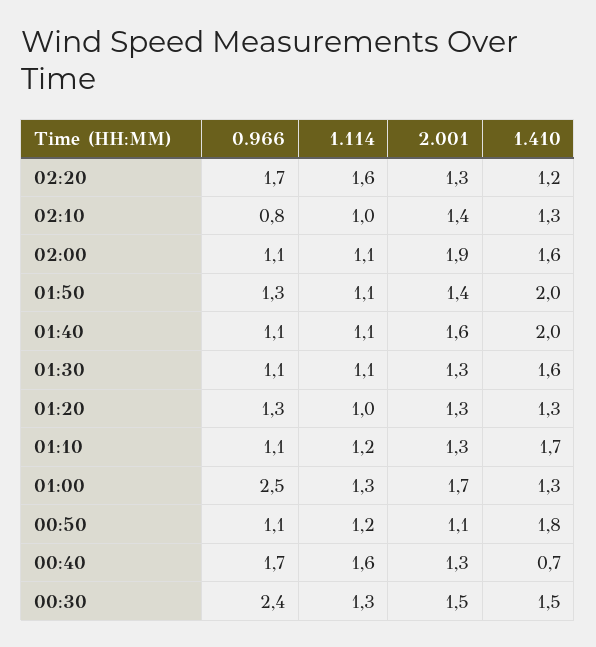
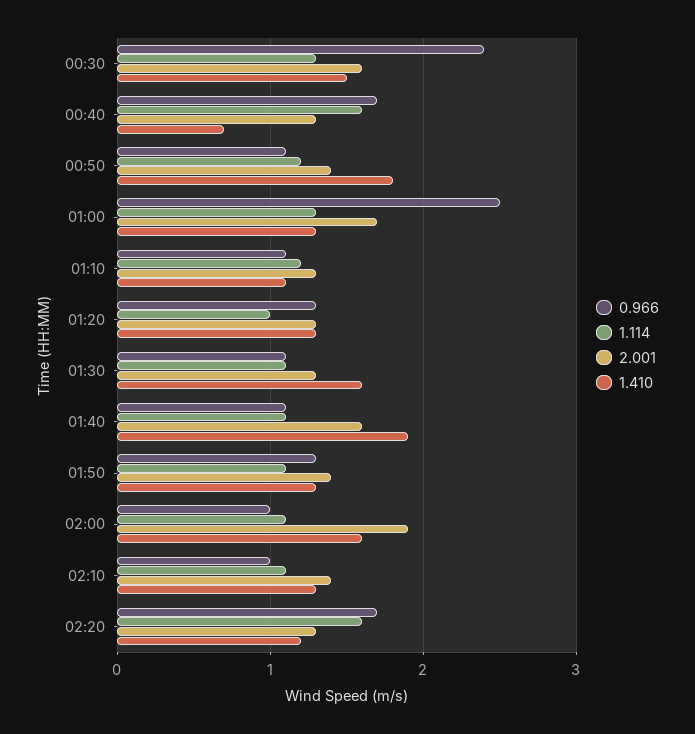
  {
    "0.966": {
      "02:20": 1.7,
-     "02:10": 0.8,
+     "02:10": 1,
-     "02:00": 1.1,
+     "02:00": 1,
      "01:50": 1.3,
      "01:40": 1.1,
      "01:30": 1.1,
      "01:20": 1.3,
      "01:10": 1.1,
      "01:00": 2.5,
      "00:50": 1.1,
      "00:40": 1.7,
      "00:30": 2.4
    },
    "1.114": {
      "02:20": 1.6,
-     "02:10": 1,
+     "02:10": 1.1,
      "02:00": 1.1,
      "01:50": 1.1,
      "01:40": 1.1,
      "01:30": 1.1,
      "01:20": 1,
      "01:10": 1.2,
      "01:00": 1.3,
      "00:50": 1.2,
      "00:40": 1.6,
      "00:30": 1.3
    },
    "2.001": {
      "02:20": 1.3,
      "02:10": 1.4,
      "02:00": 1.9,
      "01:50": 1.4,
      "01:40": 1.6,
      "01:30": 1.3,
      "01:20": 1.3,
      "01:10": 1.3,
      "01:00": 1.7,
-     "00:50": 1.1,
+     "00:50": 1.4,
      "00:40": 1.3,
-     "00:30": 1.5
+     "00:30": 1.6
    },
    "1.410": {
      "02:20": 1.2,
      "02:10": 1.3,
      "02:00": 1.6,
-     "01:50": 2,
+     "01:50": 1.3,
-     "01:40": 2,
+     "01:40": 1.9,
      "01:30": 1.6,
      "01:20": 1.3,
-     "01:10": 1.7,
+     "01:10": 1.1,
      "01:00": 1.3,
      "00:50": 1.8,
      "00:40": 0.7,
      "00:30": 1.5
    }
  }

